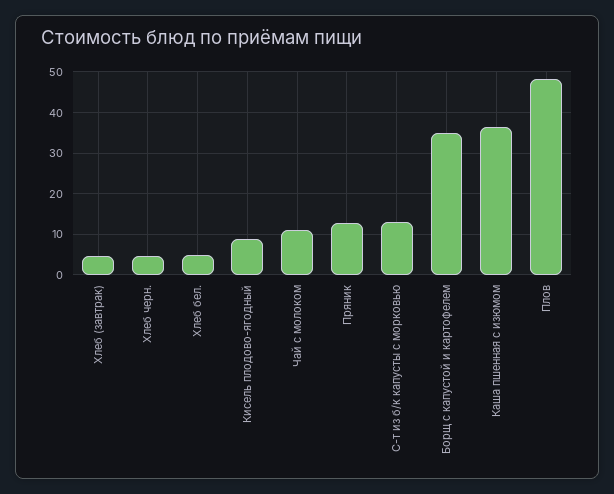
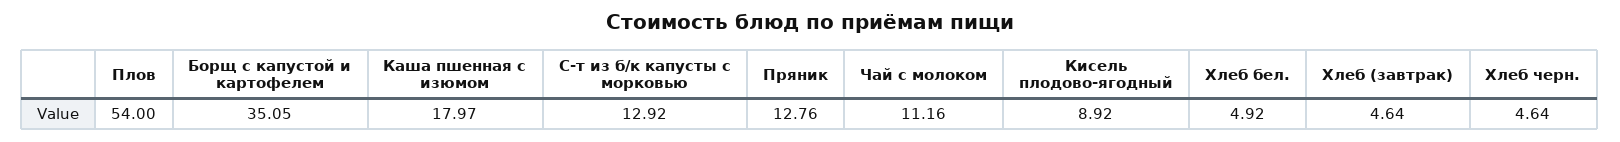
  {
    "Хлеб (завтрак)": 4.64,
    "Хлеб черн.": 4.64,
    "Хлеб бел.": 4.92,
    "Кисель плодово-ягодный": 8.92,
    "Чай с молоком": 11.16,
    "Пряник": 12.76,
    "С-т из б/к капусты с морковью": 12.92,
    "Борщ с капустой и картофелем": 35.05,
-   "Каша пшенная с изюмом": 36,
+   "Каша пшенная с изюмом": 17.97,
-   "Плов": 48
+   "Плов": 54
  }

